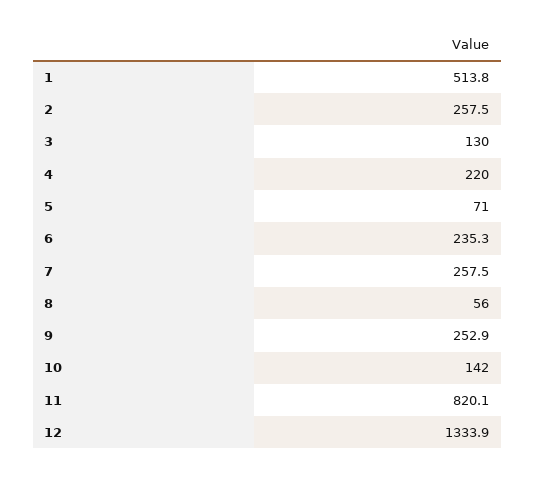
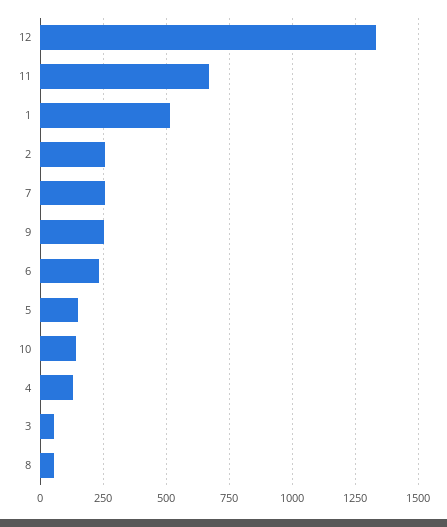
  {
    "1": 513.8,
    "2": 257.5,
-   "3": 130,
+   "3": 50,
-   "4": 220,
+   "4": 125,
-   "5": 71,
+   "5": 150,
    "6": 235.3,
    "7": 257.5,
    "8": 56,
    "9": 252.9,
    "10": 142,
-   "11": 820.1,
+   "11": 675,
    "12": 1333.9
  }

